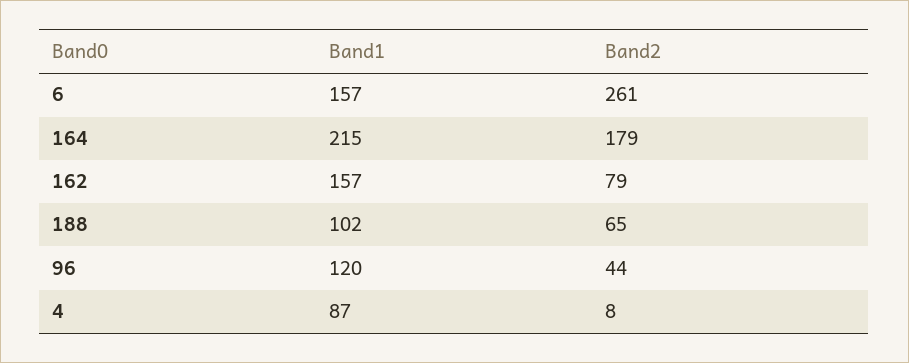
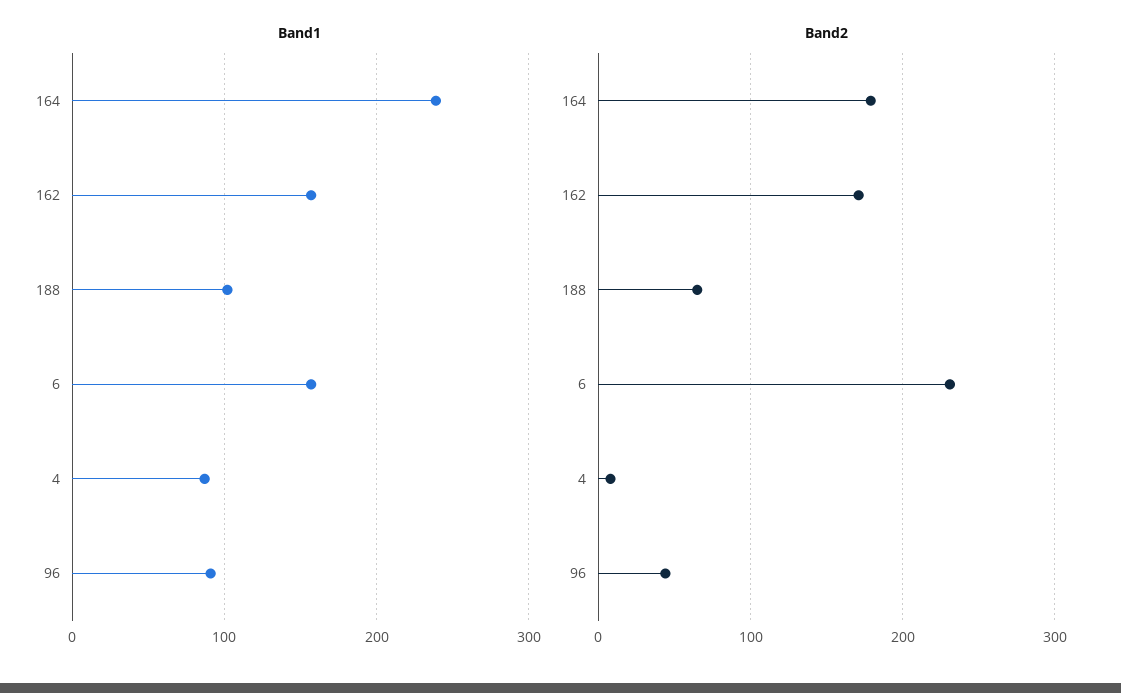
  {
    "Band1": {
      "6": 157,
-     "164": 215,
+     "164": 240,
      "162": 157,
      "188": 102,
-     "96": 120,
+     "96": 90,
      "4": 87
    },
    "Band2": {
-     "6": 261,
+     "6": 230,
      "164": 179,
-     "162": 79,
+     "162": 170,
      "188": 65,
      "96": 44,
      "4": 8
    }
  }

